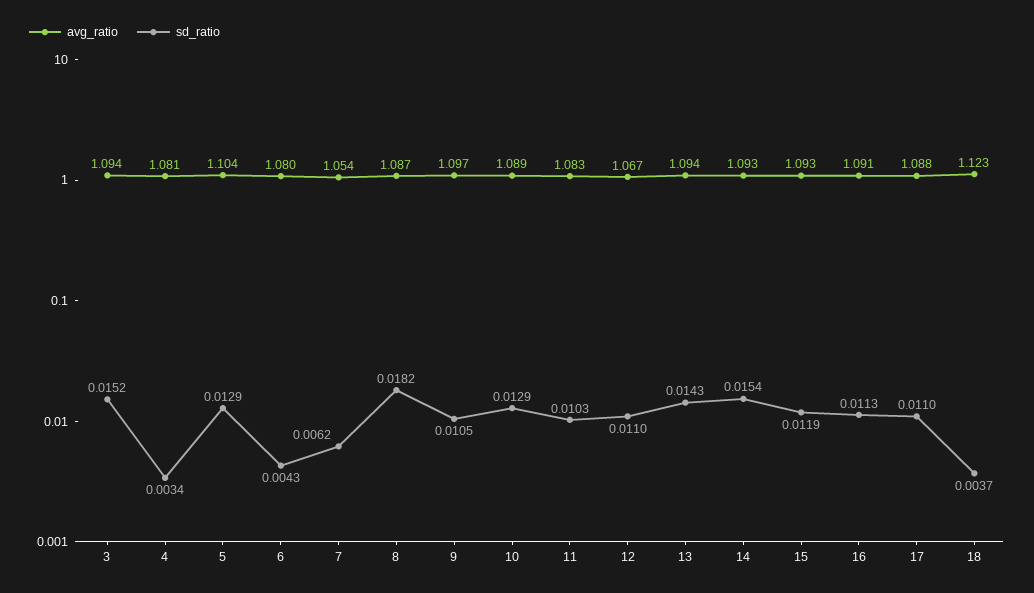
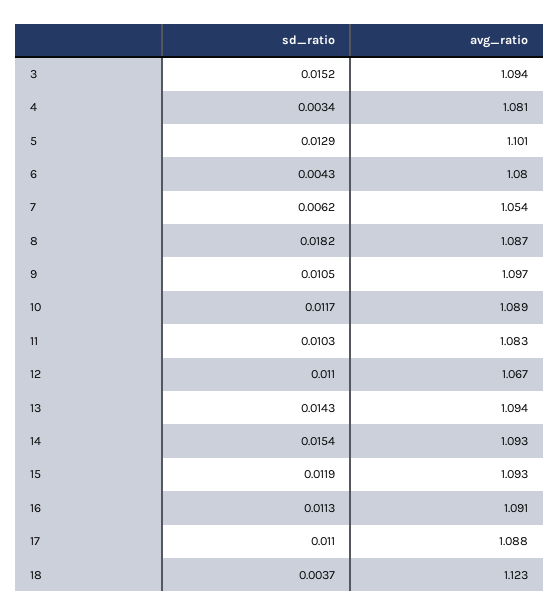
  {
    "avg_ratio": {
      "3": 1.094,
      "4": 1.081,
-     "5": 1.104,
+     "5": 1.101,
      "6": 1.08,
      "7": 1.054,
      "8": 1.087,
      "9": 1.097,
      "10": 1.089,
      "11": 1.083,
      "12": 1.067,
      "13": 1.094,
      "14": 1.093,
      "15": 1.093,
      "16": 1.091,
      "17": 1.088,
      "18": 1.123
    },
    "sd_ratio": {
      "3": 0.0152,
      "4": 0.0034,
      "5": 0.0129,
      "6": 0.0043,
      "7": 0.0062,
      "8": 0.0182,
      "9": 0.0105,
-     "10": 0.0129,
+     "10": 0.0117,
      "11": 0.0103,
      "12": 0.011,
      "13": 0.0143,
      "14": 0.0154,
      "15": 0.0119,
      "16": 0.0113,
      "17": 0.011,
      "18": 0.0037
    }
  }

